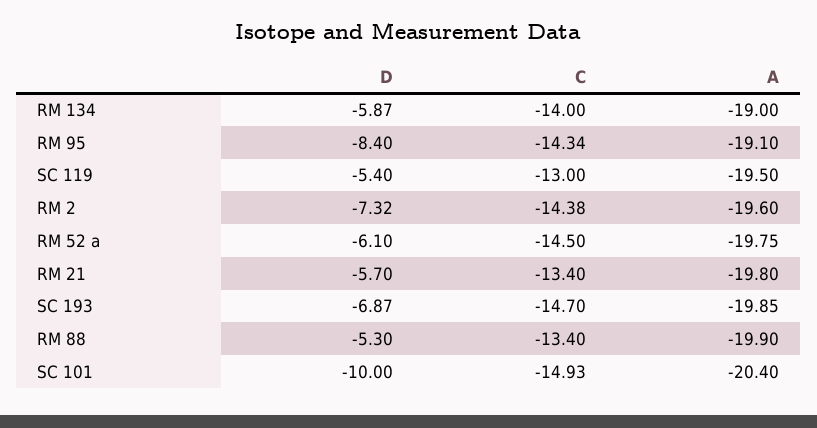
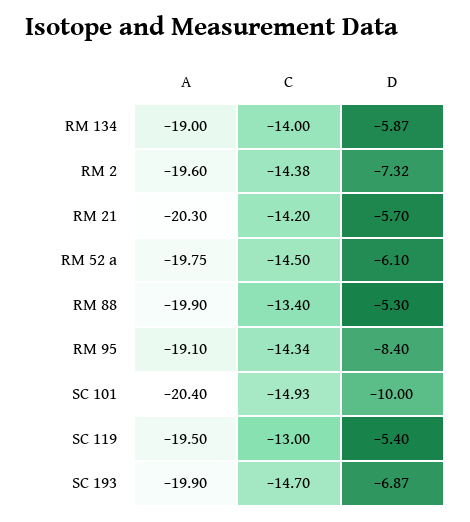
  {
    "D": {
      "RM 134": -5.87,
      "RM 95": -8.4,
      "SC 119": -5.4,
      "RM 2": -7.32,
      "RM 52 a": -6.1,
      "RM 21": -5.7,
      "SC 193": -6.87,
      "RM 88": -5.3,
      "SC 101": -10
    },
    "C": {
      "RM 134": -14,
      "RM 95": -14.34,
      "SC 119": -13,
      "RM 2": -14.38,
      "RM 52 a": -14.5,
-     "RM 21": -13.4,
+     "RM 21": -14.2,
      "SC 193": -14.7,
      "RM 88": -13.4,
      "SC 101": -14.93
    },
    "A": {
      "RM 134": -19,
      "RM 95": -19.1,
      "SC 119": -19.5,
      "RM 2": -19.6,
      "RM 52 a": -19.75,
-     "RM 21": -19.8,
+     "RM 21": -20.3,
-     "SC 193": -19.85,
+     "SC 193": -19.9,
      "RM 88": -19.9,
      "SC 101": -20.4
    }
  }

